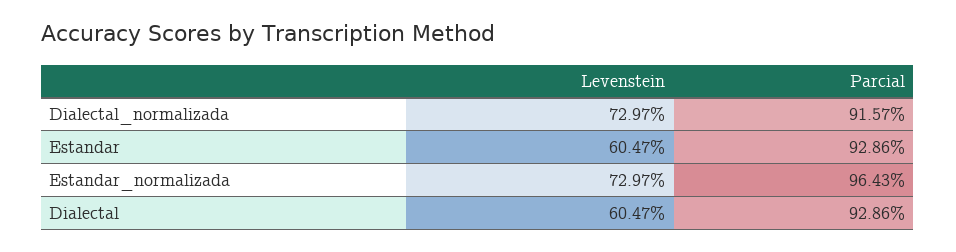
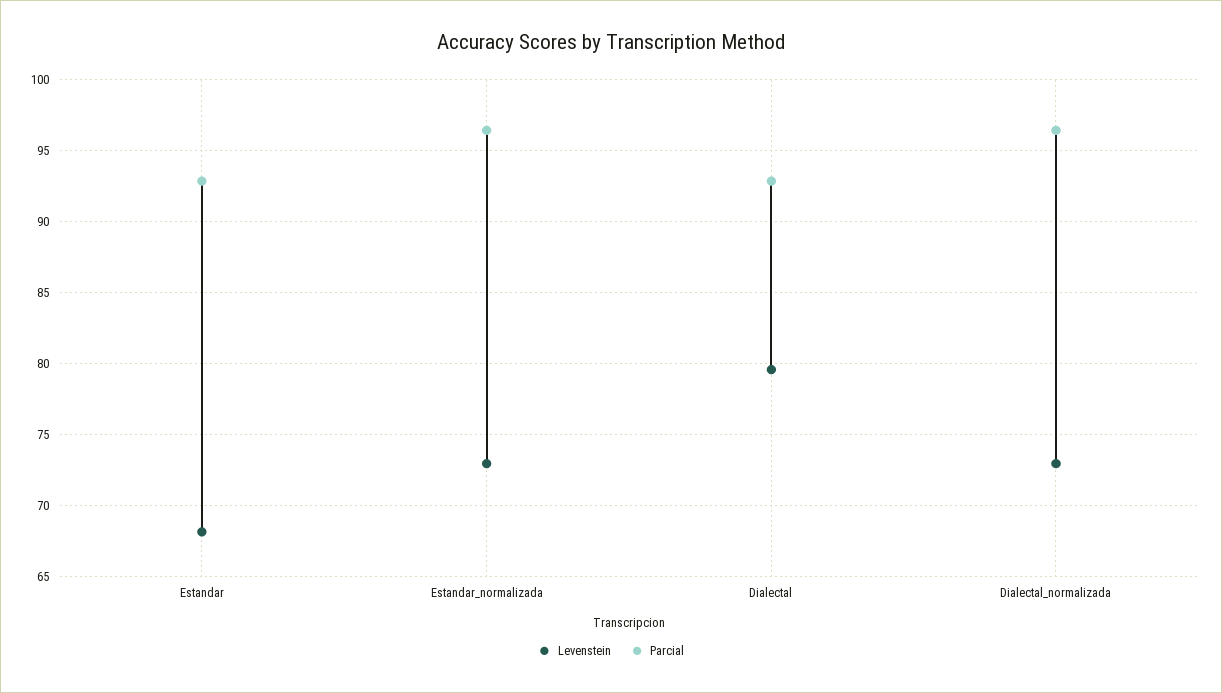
  {
    "Levenstein": {
      "Dialectal_normalizada": 72.97,
-     "Estandar": 60.47,
+     "Estandar": 68,
      "Estandar_normalizada": 72.97,
-     "Dialectal": 60.47
+     "Dialectal": 79.5
    },
    "Parcial": {
-     "Dialectal_normalizada": 91.57,
+     "Dialectal_normalizada": 96.5,
      "Estandar": 92.86,
      "Estandar_normalizada": 96.43,
      "Dialectal": 92.86
    }
  }

